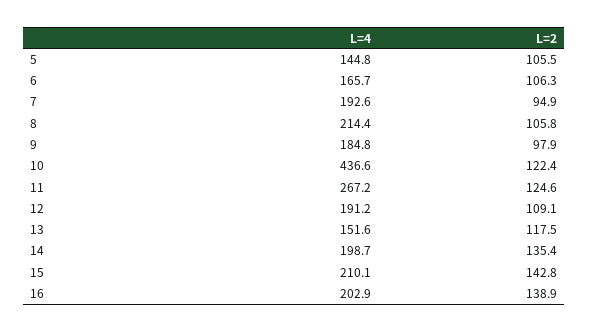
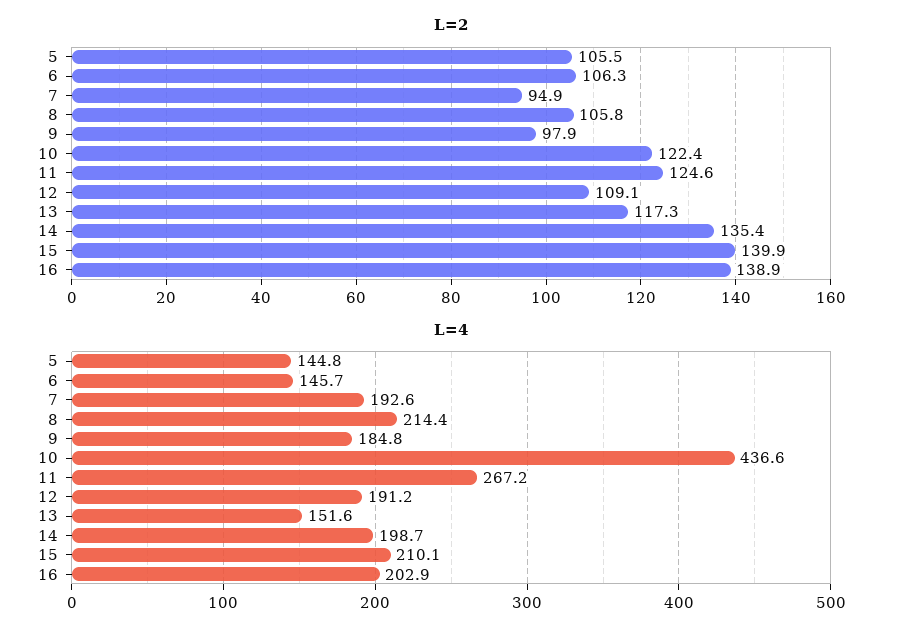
  {
    "L=4": {
      "5": 144.8,
-     "6": 165.7,
+     "6": 145.7,
      "7": 192.6,
      "8": 214.4,
      "9": 184.8,
      "10": 436.6,
      "11": 267.2,
      "12": 191.2,
      "13": 151.6,
      "14": 198.7,
      "15": 210.1,
      "16": 202.9
    },
    "L=2": {
      "5": 105.5,
      "6": 106.3,
      "7": 94.9,
      "8": 105.8,
      "9": 97.9,
      "10": 122.4,
      "11": 124.6,
      "12": 109.1,
-     "13": 117.5,
+     "13": 117.3,
      "14": 135.4,
-     "15": 142.8,
+     "15": 139.9,
      "16": 138.9
    }
  }

